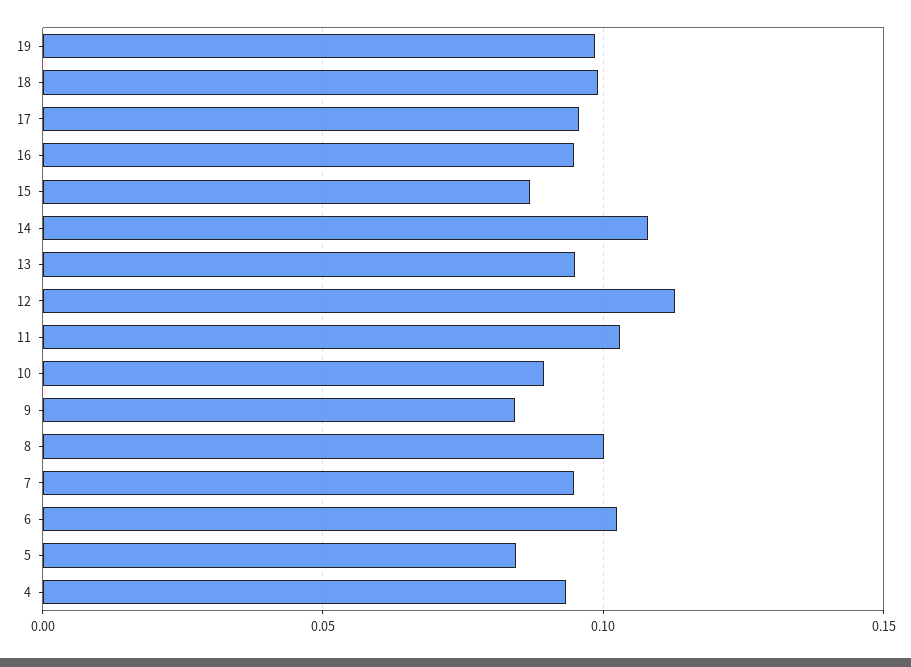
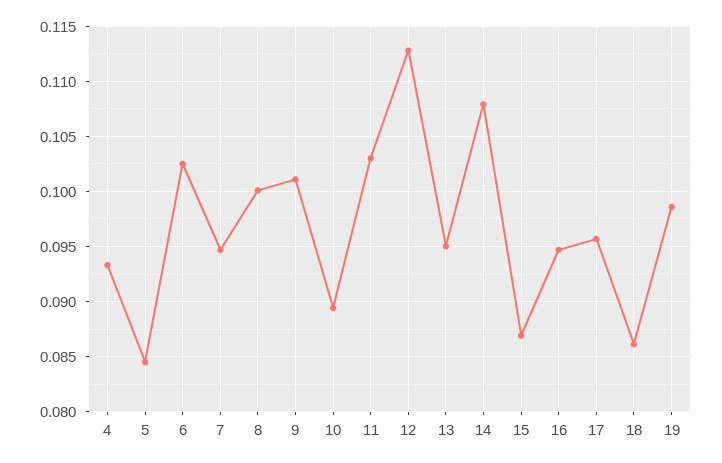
  {
    "19": 0.099,
-   "18": 0.1,
+   "18": 0.086,
    "17": 0.096,
    "16": 0.095,
    "15": 0.087,
    "14": 0.108,
    "13": 0.095,
    "12": 0.113,
    "11": 0.103,
    "10": 0.089,
-   "9": 0.085,
+   "9": 0.101,
    "8": 0.1,
    "7": 0.095,
    "6": 0.103,
    "5": 0.085,
    "4": 0.093
  }

